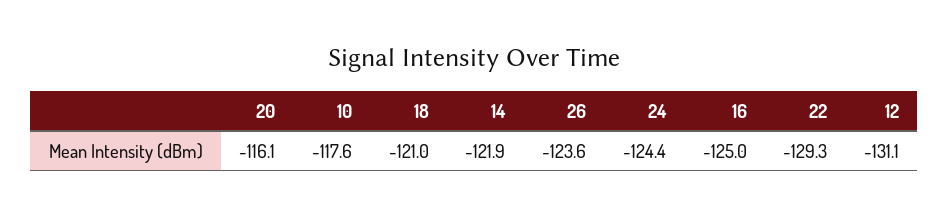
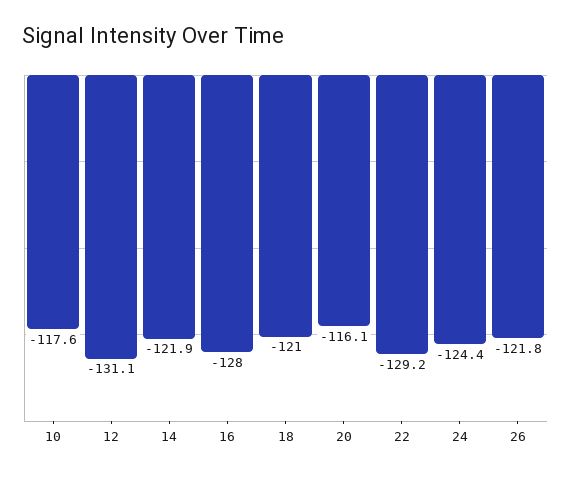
  {
    "20": -116.1,
    "10": -117.6,
    "18": -121,
    "14": -121.9,
-   "26": -123.6,
+   "26": -121.8,
    "24": -124.4,
-   "16": -125,
+   "16": -128,
-   "22": -129.3,
+   "22": -129.2,
    "12": -131.1
  }

